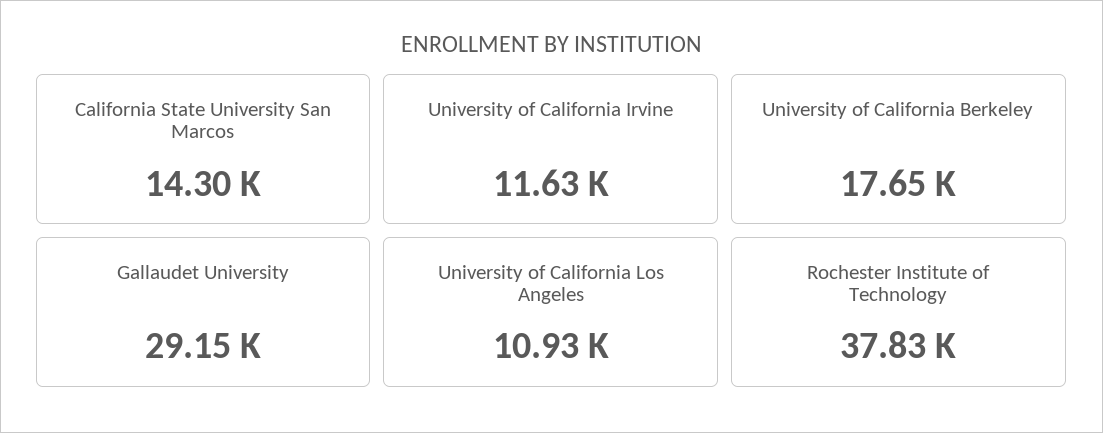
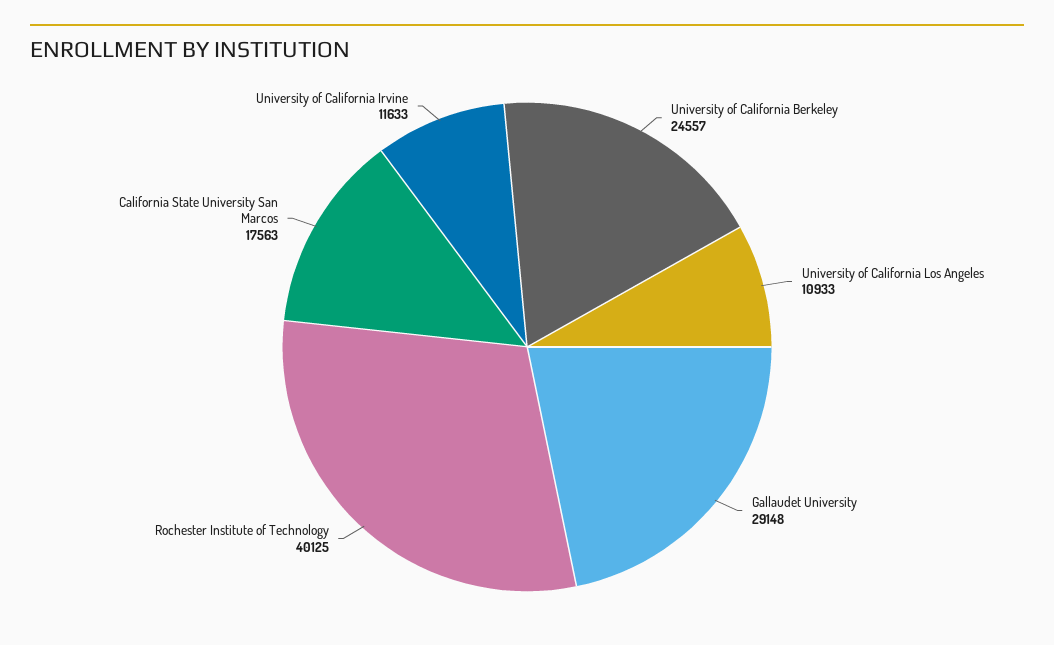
  {
-   "California State University San Marcos": 14300,
+   "California State University San Marcos": 17563,
    "University of California Irvine": 11633,
-   "University of California Berkeley": 17650,
+   "University of California Berkeley": 24557,
    "Gallaudet University": 29148,
    "University of California Los Angeles": 10933,
-   "Rochester Institute of Technology": 37830
+   "Rochester Institute of Technology": 40125
  }

